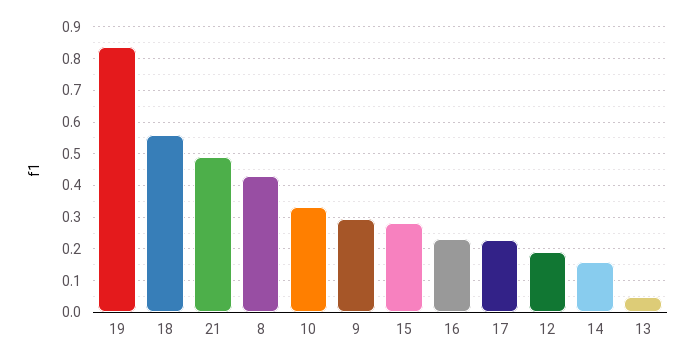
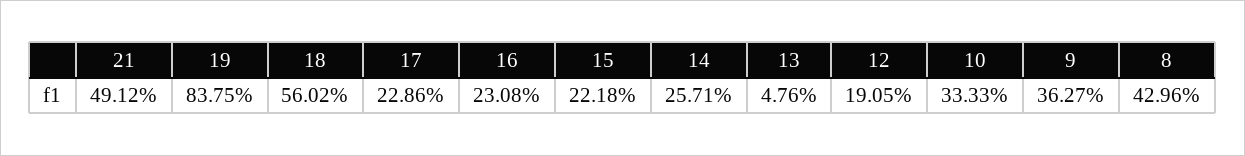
  {
    "19": 0.8375,
    "18": 0.5602,
    "21": 0.4912,
    "8": 0.4296,
    "10": 0.3333,
-   "9": 0.3,
+   "9": 0.3627,
-   "15": 0.28,
+   "15": 0.2218,
    "16": 0.2308,
    "17": 0.2286,
    "12": 0.1905,
-   "14": 0.16,
+   "14": 0.2571,
    "13": 0.0476
  }

